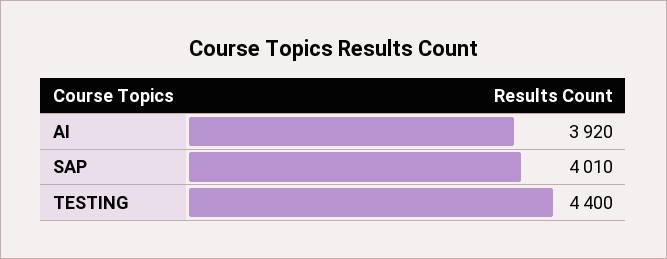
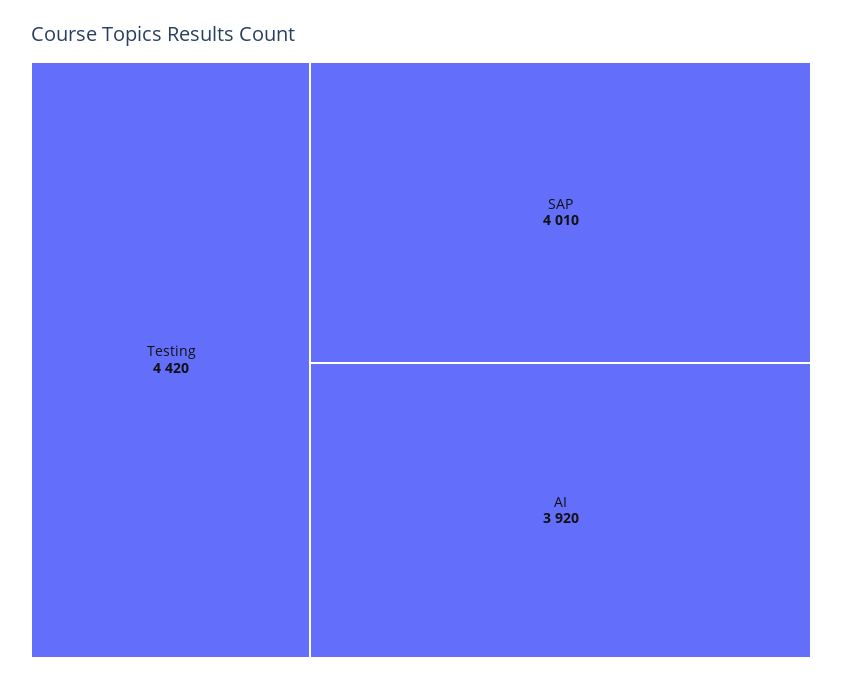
  {
    "AI": 3920,
    "SAP": 4010,
-   "TESTING": 4400
+   "TESTING": 4420
  }

